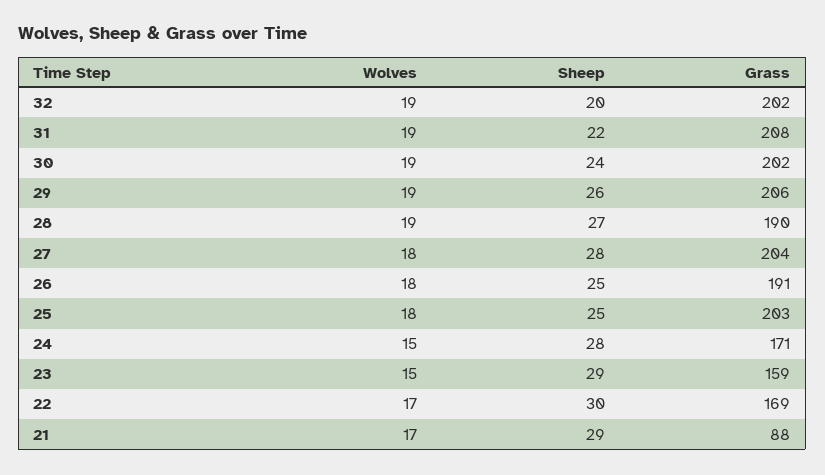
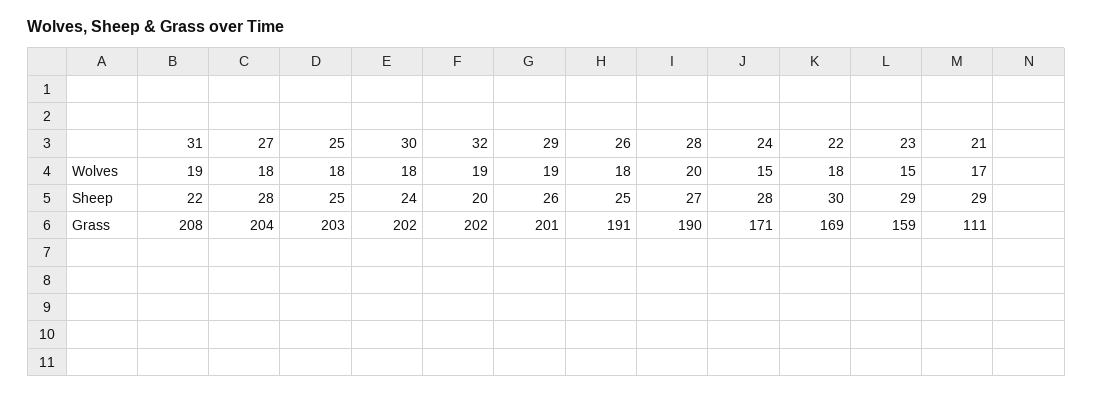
  {
    "Wolves": {
      "32": 19,
      "31": 19,
-     "30": 19,
+     "30": 18,
      "29": 19,
-     "28": 19,
+     "28": 20,
      "27": 18,
      "26": 18,
      "25": 18,
      "24": 15,
      "23": 15,
-     "22": 17,
+     "22": 18,
      "21": 17
    },
    "Sheep": {
      "32": 20,
      "31": 22,
      "30": 24,
      "29": 26,
      "28": 27,
      "27": 28,
      "26": 25,
      "25": 25,
      "24": 28,
      "23": 29,
      "22": 30,
      "21": 29
    },
    "Grass": {
      "32": 202,
      "31": 208,
      "30": 202,
-     "29": 206,
+     "29": 201,
      "28": 190,
      "27": 204,
      "26": 191,
      "25": 203,
      "24": 171,
      "23": 159,
      "22": 169,
-     "21": 88
+     "21": 111
    }
  }

